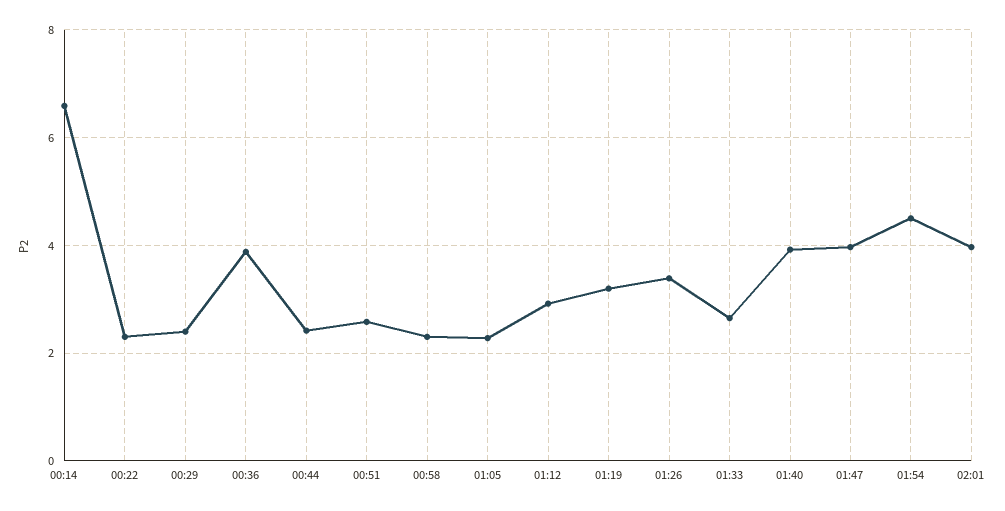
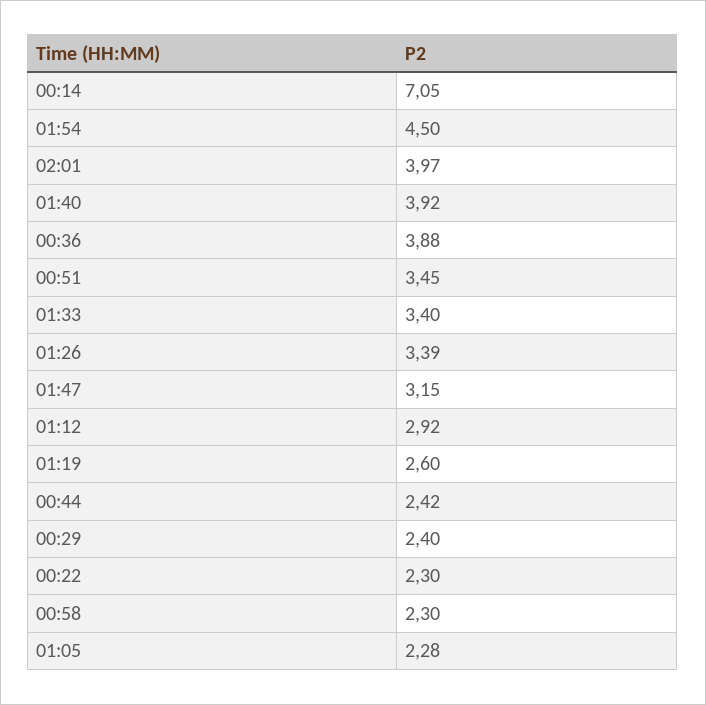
  {
-   "00:14": 6.6,
+   "00:14": 7.05,
    "00:22": 2.3,
    "00:29": 2.4,
    "00:36": 3.88,
    "00:44": 2.42,
-   "00:51": 2.6,
+   "00:51": 3.45,
    "00:58": 2.3,
    "01:05": 2.28,
    "01:12": 2.92,
-   "01:19": 3.2,
+   "01:19": 2.6,
    "01:26": 3.39,
-   "01:33": 2.6,
+   "01:33": 3.4,
    "01:40": 3.92,
-   "01:47": 4,
+   "01:47": 3.15,
    "01:54": 4.5,
    "02:01": 3.97
  }

